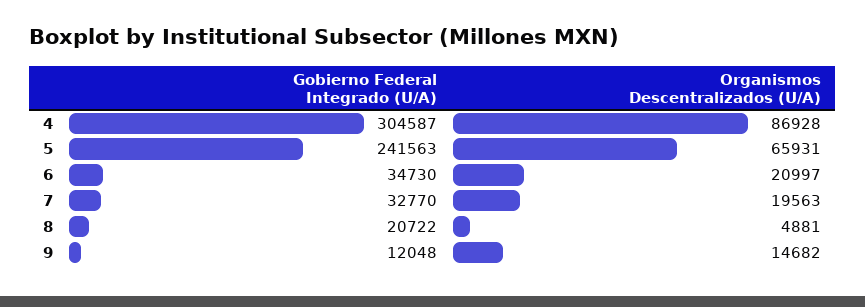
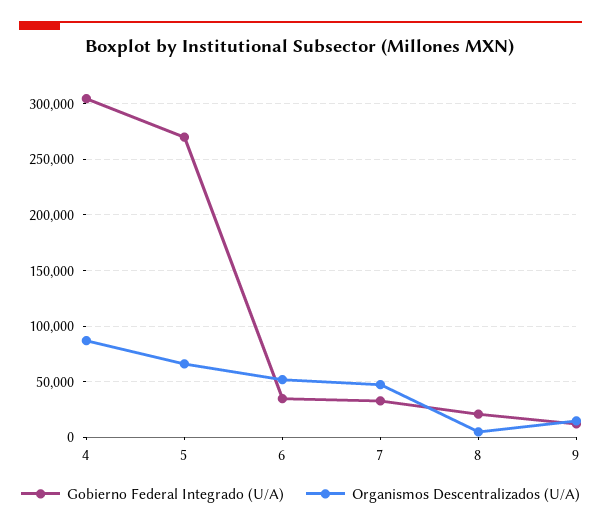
  {
    "Gobierno Federal Integrado (U/A)": {
      "4": 304587,
-     "5": 241563,
+     "5": 270000,
      "6": 34730,
      "7": 32770,
      "8": 20722,
      "9": 12048
    },
    "Organismos Descentralizados (U/A)": {
      "4": 86928,
      "5": 65931,
-     "6": 20997,
+     "6": 50000,
-     "7": 19563,
+     "7": 50000,
      "8": 4881,
      "9": 14682
    }
  }

